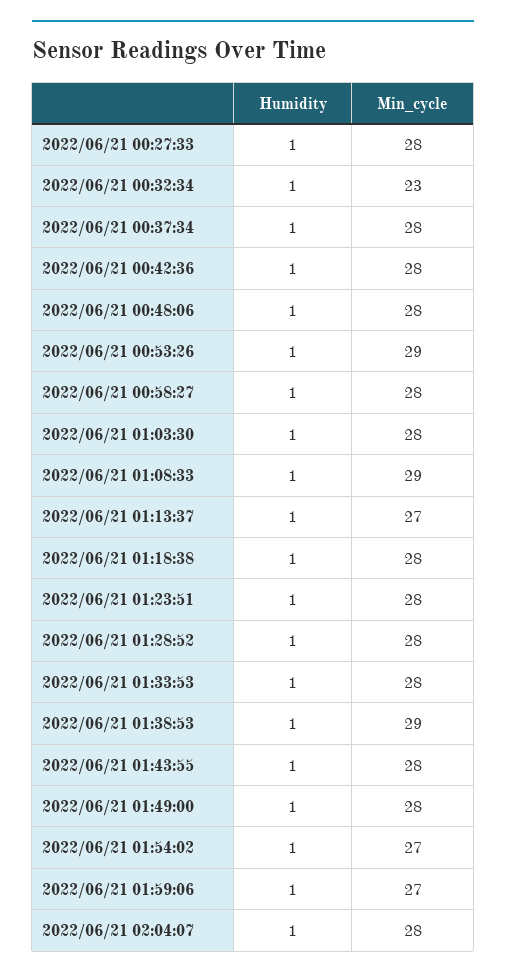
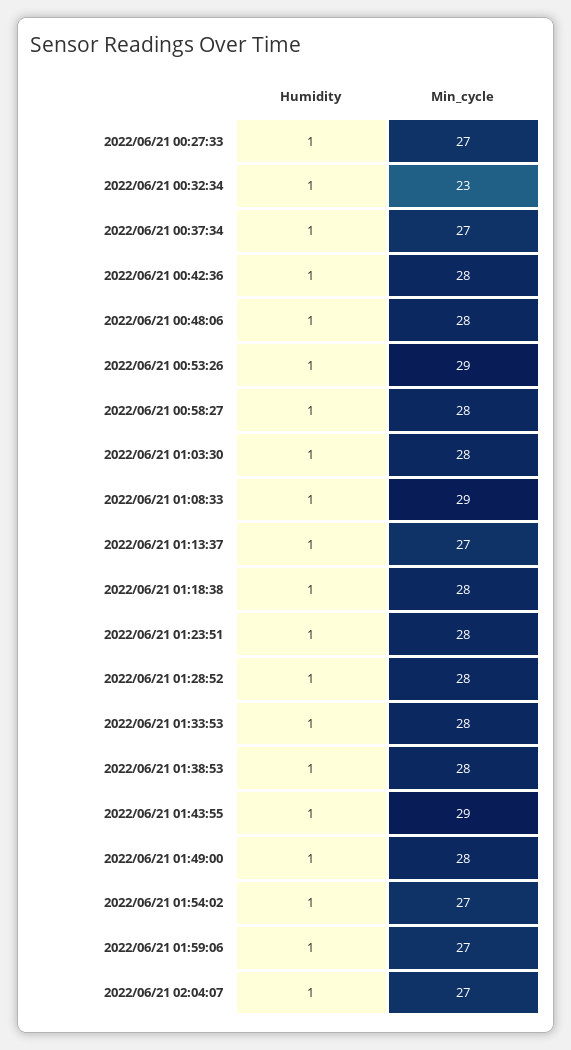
  {
    "Humidity": {
      "2022/06/21 00:27:33": 1,
      "2022/06/21 00:32:34": 1,
      "2022/06/21 00:37:34": 1,
      "2022/06/21 00:42:36": 1,
      "2022/06/21 00:48:06": 1,
      "2022/06/21 00:53:26": 1,
      "2022/06/21 00:58:27": 1,
      "2022/06/21 01:03:30": 1,
      "2022/06/21 01:08:33": 1,
      "2022/06/21 01:13:37": 1,
      "2022/06/21 01:18:38": 1,
      "2022/06/21 01:23:51": 1,
      "2022/06/21 01:28:52": 1,
      "2022/06/21 01:33:53": 1,
      "2022/06/21 01:38:53": 1,
      "2022/06/21 01:43:55": 1,
      "2022/06/21 01:49:00": 1,
      "2022/06/21 01:54:02": 1,
      "2022/06/21 01:59:06": 1,
      "2022/06/21 02:04:07": 1
    },
    "Min_cycle": {
-     "2022/06/21 00:27:33": 28,
+     "2022/06/21 00:27:33": 27,
      "2022/06/21 00:32:34": 23,
-     "2022/06/21 00:37:34": 28,
+     "2022/06/21 00:37:34": 27,
      "2022/06/21 00:42:36": 28,
      "2022/06/21 00:48:06": 28,
      "2022/06/21 00:53:26": 29,
      "2022/06/21 00:58:27": 28,
      "2022/06/21 01:03:30": 28,
      "2022/06/21 01:08:33": 29,
      "2022/06/21 01:13:37": 27,
      "2022/06/21 01:18:38": 28,
      "2022/06/21 01:23:51": 28,
      "2022/06/21 01:28:52": 28,
      "2022/06/21 01:33:53": 28,
-     "2022/06/21 01:38:53": 29,
+     "2022/06/21 01:38:53": 28,
-     "2022/06/21 01:43:55": 28,
+     "2022/06/21 01:43:55": 29,
      "2022/06/21 01:49:00": 28,
      "2022/06/21 01:54:02": 27,
      "2022/06/21 01:59:06": 27,
-     "2022/06/21 02:04:07": 28
+     "2022/06/21 02:04:07": 27
    }
  }

